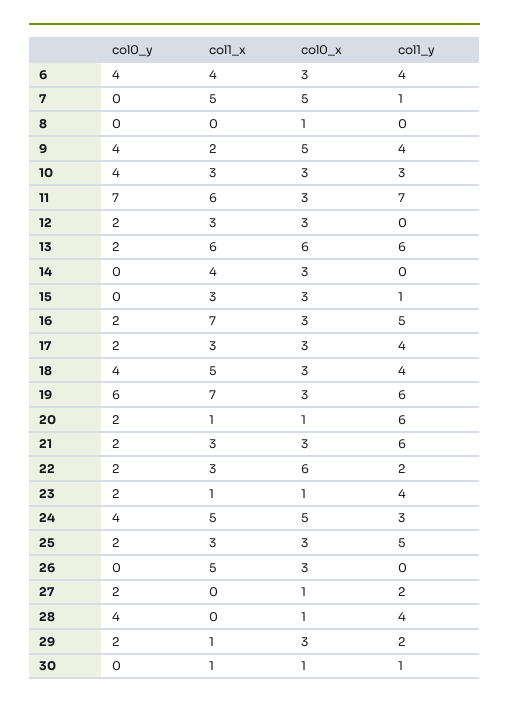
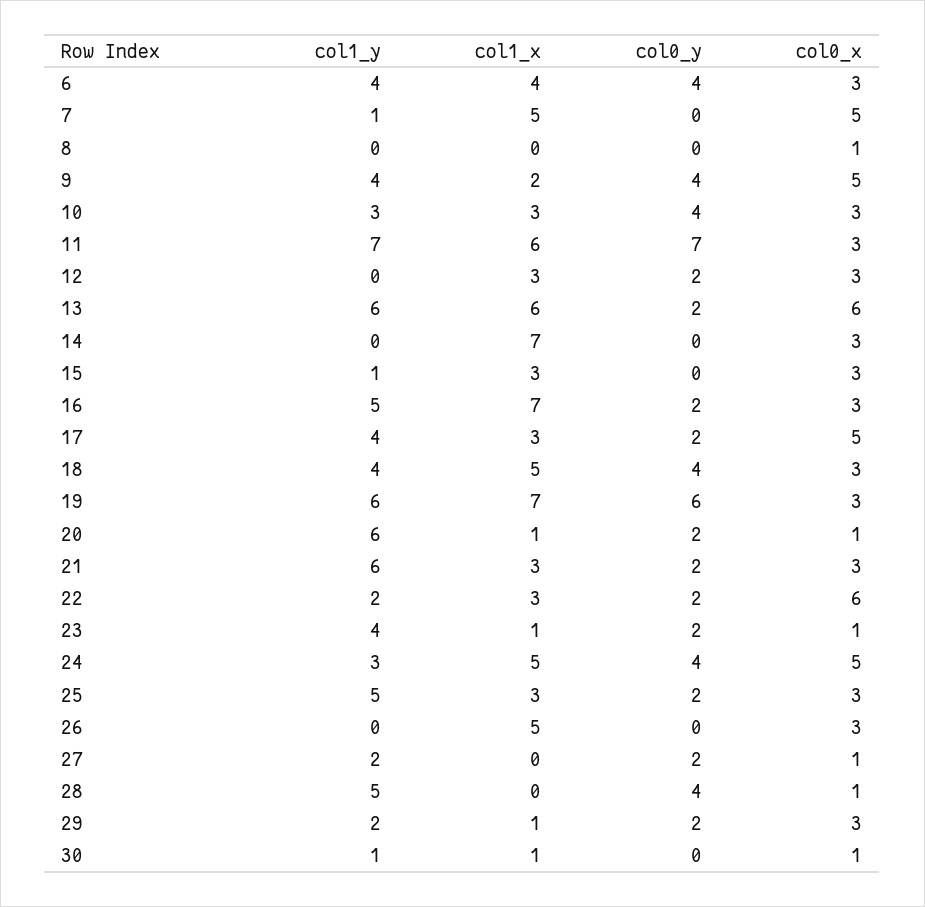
  {
    "col0_y": {
      "6": 4,
      "7": 0,
      "8": 0,
      "9": 4,
      "10": 4,
      "11": 7,
      "12": 2,
      "13": 2,
      "14": 0,
      "15": 0,
      "16": 2,
      "17": 2,
      "18": 4,
      "19": 6,
      "20": 2,
      "21": 2,
      "22": 2,
      "23": 2,
      "24": 4,
      "25": 2,
      "26": 0,
      "27": 2,
      "28": 4,
      "29": 2,
      "30": 0
    },
    "col1_x": {
      "6": 4,
      "7": 5,
      "8": 0,
      "9": 2,
      "10": 3,
      "11": 6,
      "12": 3,
      "13": 6,
-     "14": 4,
+     "14": 7,
      "15": 3,
      "16": 7,
      "17": 3,
      "18": 5,
      "19": 7,
      "20": 1,
      "21": 3,
      "22": 3,
      "23": 1,
      "24": 5,
      "25": 3,
      "26": 5,
      "27": 0,
      "28": 0,
      "29": 1,
      "30": 1
    },
    "col0_x": {
      "6": 3,
      "7": 5,
      "8": 1,
      "9": 5,
      "10": 3,
      "11": 3,
      "12": 3,
      "13": 6,
      "14": 3,
      "15": 3,
      "16": 3,
-     "17": 3,
+     "17": 5,
      "18": 3,
      "19": 3,
      "20": 1,
      "21": 3,
      "22": 6,
      "23": 1,
      "24": 5,
      "25": 3,
      "26": 3,
      "27": 1,
      "28": 1,
      "29": 3,
      "30": 1
    },
    "col1_y": {
      "6": 4,
      "7": 1,
      "8": 0,
      "9": 4,
      "10": 3,
      "11": 7,
      "12": 0,
      "13": 6,
      "14": 0,
      "15": 1,
      "16": 5,
      "17": 4,
      "18": 4,
      "19": 6,
      "20": 6,
      "21": 6,
      "22": 2,
      "23": 4,
      "24": 3,
      "25": 5,
      "26": 0,
      "27": 2,
-     "28": 4,
+     "28": 5,
      "29": 2,
      "30": 1
    }
  }

